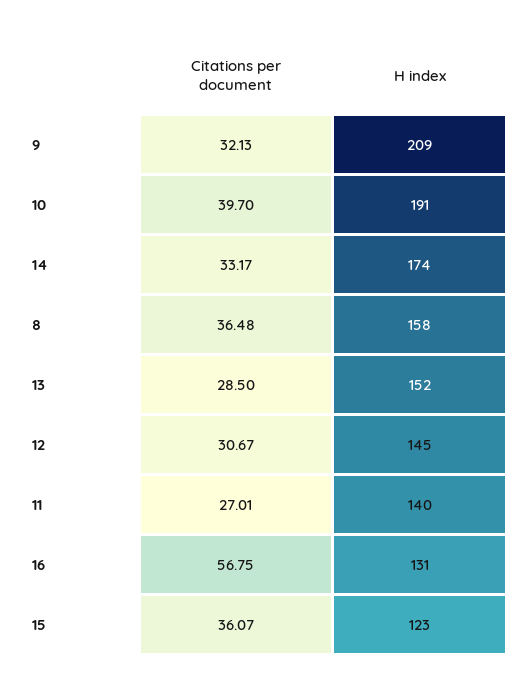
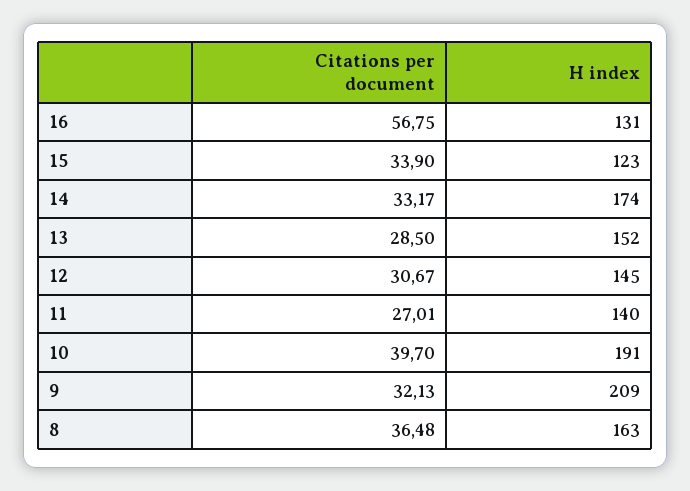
  {
    "Citations per document": {
      "9": 32.13,
      "10": 39.7,
      "14": 33.17,
      "8": 36.48,
      "13": 28.5,
      "12": 30.67,
      "11": 27.01,
      "16": 56.75,
-     "15": 36.07
+     "15": 33.9
    },
    "H index": {
      "9": 209,
      "10": 191,
      "14": 174,
-     "8": 158,
+     "8": 163,
      "13": 152,
      "12": 145,
      "11": 140,
      "16": 131,
      "15": 123
    }
  }

